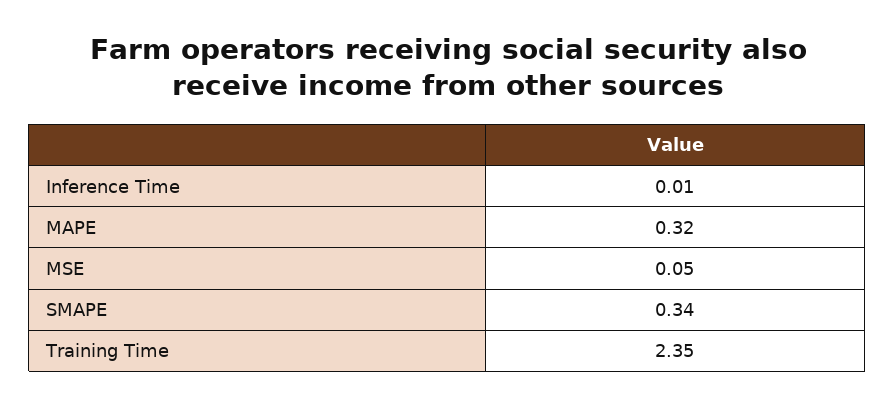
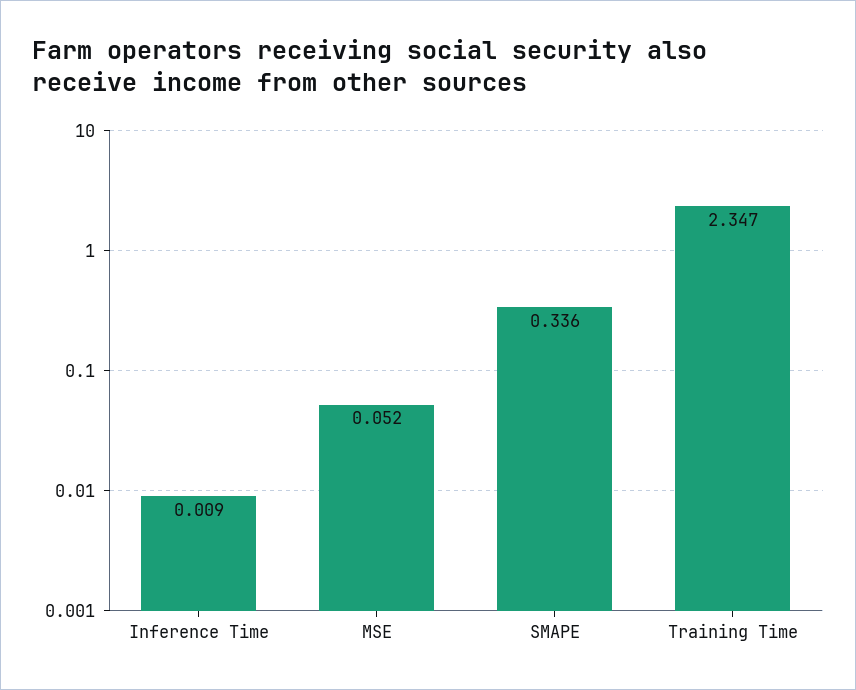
  {
    "Inference Time": 0.009,
-   "MAPE": 0.32,
    "MSE": 0.052,
    "SMAPE": 0.336,
    "Training Time": 2.347
  }

